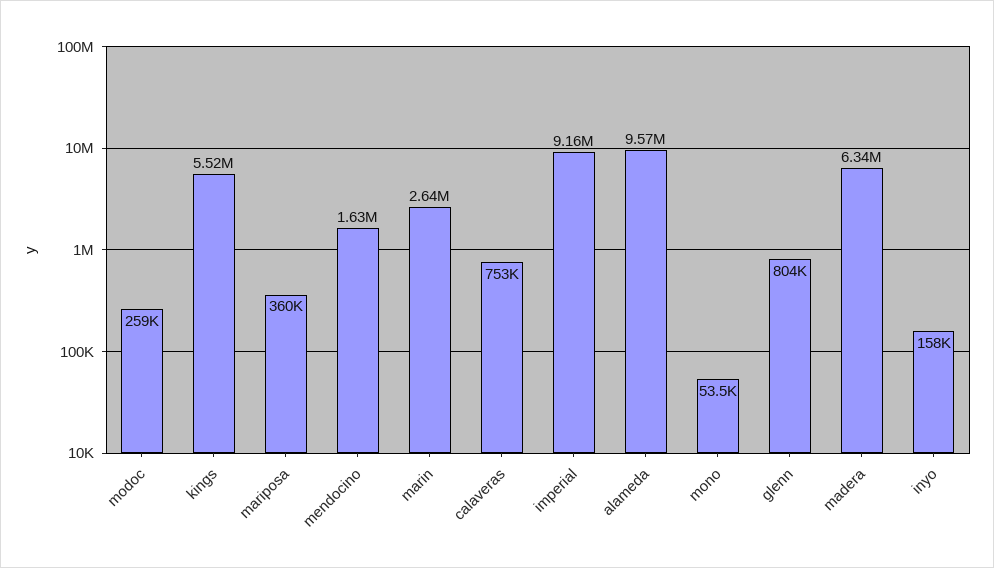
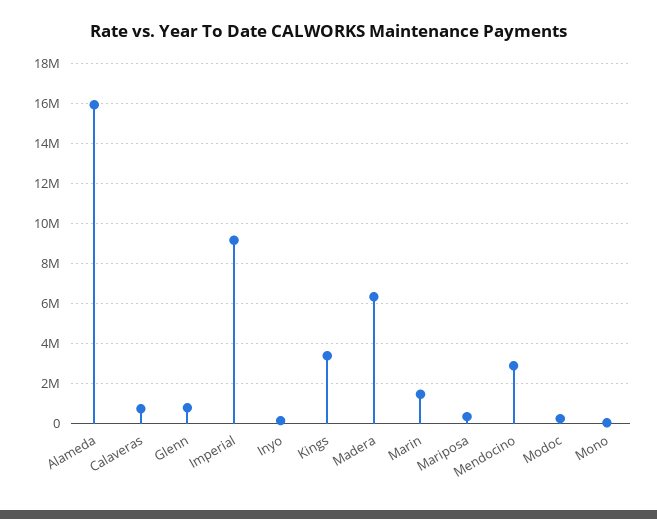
  {
    "modoc": 259000,
-   "kings": 5520000,
+   "kings": 3500000,
    "mariposa": 360000,
-   "mendocino": 1630000,
+   "mendocino": 3000000,
-   "marin": 2640000,
+   "marin": 1500000,
    "calaveras": 753000,
    "imperial": 9160000,
-   "alameda": 9570000,
+   "alameda": 16000000,
    "mono": 53500,
    "glenn": 804000,
    "madera": 6340000,
    "inyo": 158000
  }

